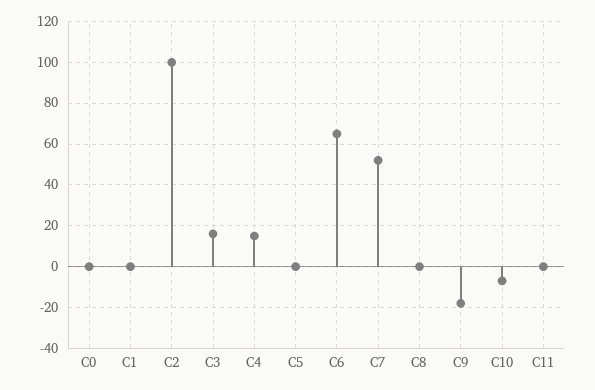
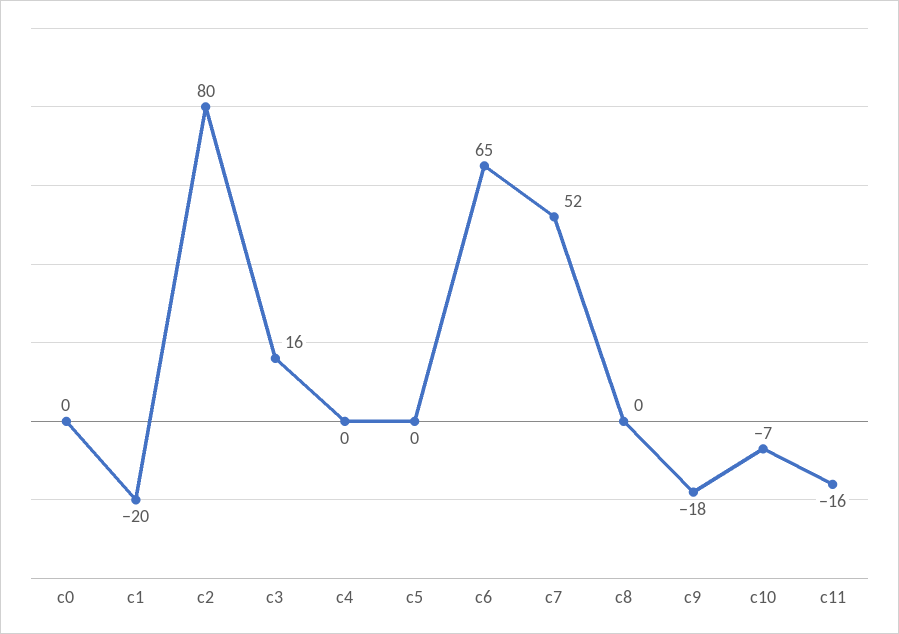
  {
    "C0": 0,
-   "C1": 0,
+   "C1": -20,
-   "C2": 100,
+   "C2": 80,
    "C3": 16,
-   "C4": 15,
+   "C4": 0,
    "C5": 0,
    "C6": 65,
    "C7": 52,
    "C8": 0,
    "C9": -18,
    "C10": -7,
-   "C11": 0
+   "C11": -16
  }

